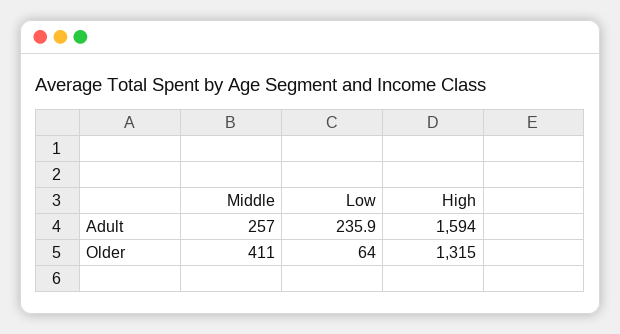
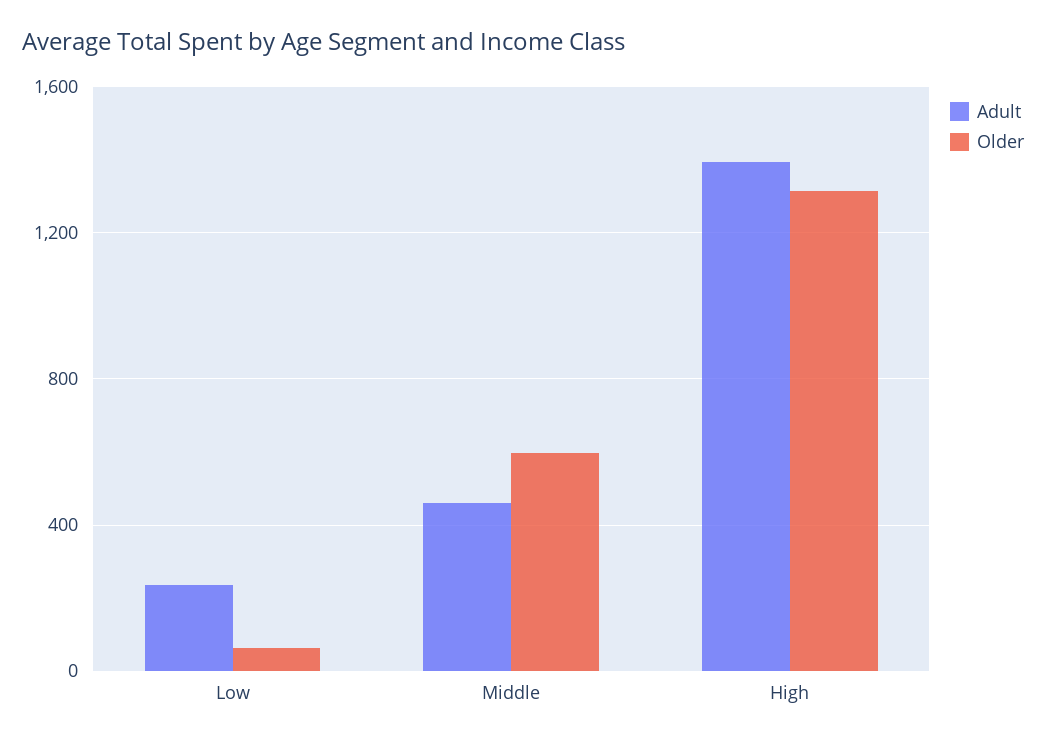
  {
    "Adult": {
-     "Middle": 257,
+     "Middle": 450,
      "Low": 235.9,
-     "High": 1594
+     "High": 1400
    },
    "Older": {
-     "Middle": 411,
+     "Middle": 600,
      "Low": 64,
      "High": 1315
    }
  }

